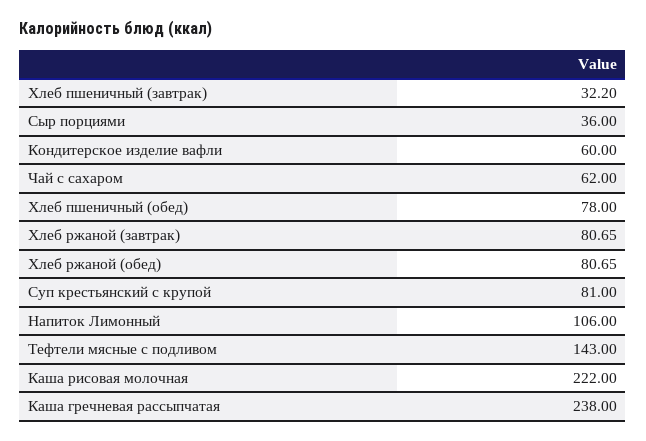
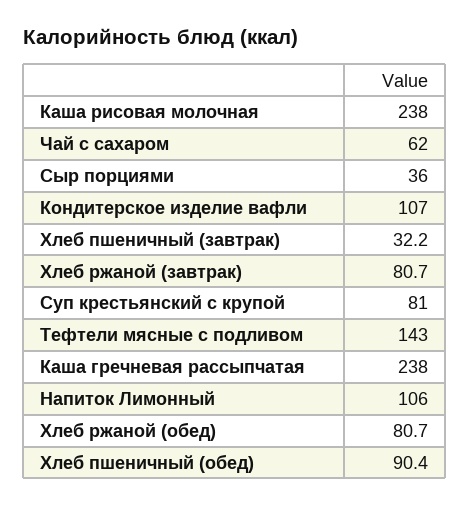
  {
    "Хлеб пшеничный (завтрак)": 32.2,
    "Сыр порциями": 36,
-   "Кондитерское изделие вафли": 60,
+   "Кондитерское изделие вафли": 107,
    "Чай с сахаром": 62,
-   "Хлеб пшеничный (обед)": 78,
+   "Хлеб пшеничный (обед)": 90.4,
    "Хлеб ржаной (завтрак)": 80.65,
    "Хлеб ржаной (обед)": 80.65,
    "Суп крестьянский с крупой": 81,
    "Напиток Лимонный": 106,
    "Тефтели мясные с подливом": 143,
-   "Каша рисовая молочная": 222,
+   "Каша рисовая молочная": 238,
    "Каша гречневая рассыпчатая": 238
  }

